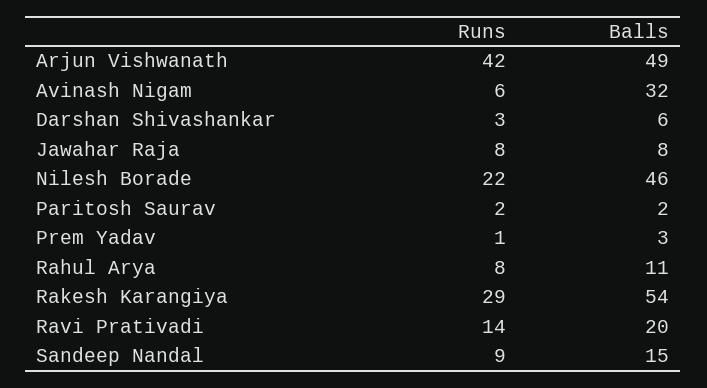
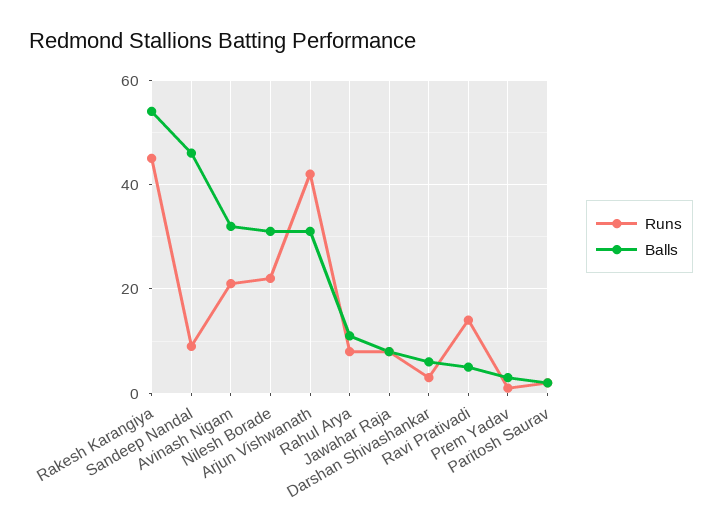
  {
    "Runs": {
      "Arjun Vishwanath": 42,
-     "Avinash Nigam": 6,
+     "Avinash Nigam": 20,
      "Darshan Shivashankar": 3,
      "Jawahar Raja": 8,
      "Nilesh Borade": 22,
      "Paritosh Saurav": 2,
      "Prem Yadav": 1,
      "Rahul Arya": 8,
-     "Rakesh Karangiya": 29,
+     "Rakesh Karangiya": 45,
      "Ravi Prativadi": 14,
      "Sandeep Nandal": 9
    },
    "Balls": {
-     "Arjun Vishwanath": 49,
+     "Arjun Vishwanath": 30,
      "Avinash Nigam": 32,
      "Darshan Shivashankar": 6,
      "Jawahar Raja": 8,
-     "Nilesh Borade": 46,
+     "Nilesh Borade": 30,
      "Paritosh Saurav": 2,
      "Prem Yadav": 3,
      "Rahul Arya": 11,
      "Rakesh Karangiya": 54,
-     "Ravi Prativadi": 20,
+     "Ravi Prativadi": 5,
-     "Sandeep Nandal": 15
+     "Sandeep Nandal": 45
    }
  }

